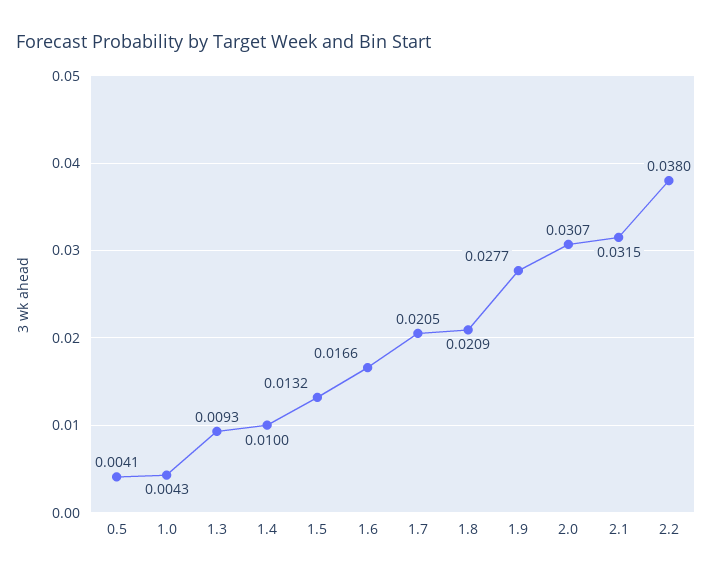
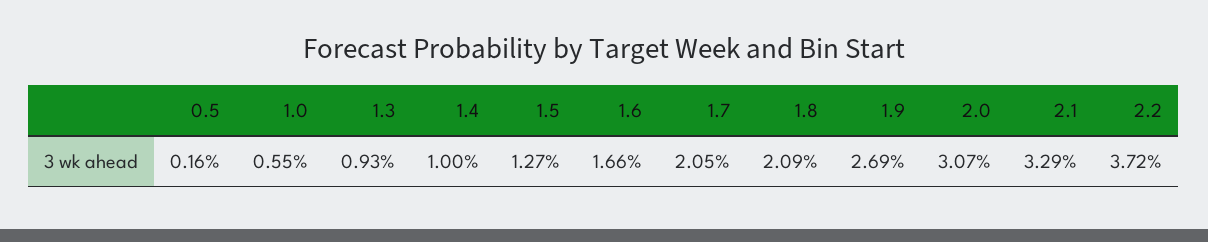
  {
-   "0.5": 0.0041,
+   "0.5": 0.0016,
-   "1.0": 0.0043,
+   "1.0": 0.0055,
    "1.3": 0.0093,
    "1.4": 0.01,
-   "1.5": 0.0132,
+   "1.5": 0.0127,
    "1.6": 0.0166,
    "1.7": 0.0205,
    "1.8": 0.0209,
-   "1.9": 0.0277,
+   "1.9": 0.0269,
    "2.0": 0.0307,
-   "2.1": 0.0315,
+   "2.1": 0.0329,
-   "2.2": 0.038
+   "2.2": 0.0372
  }

